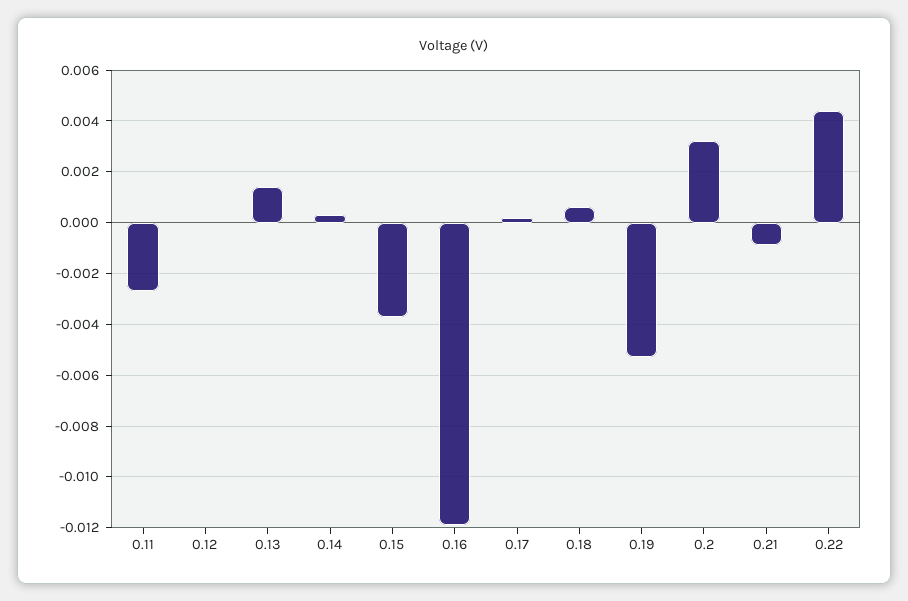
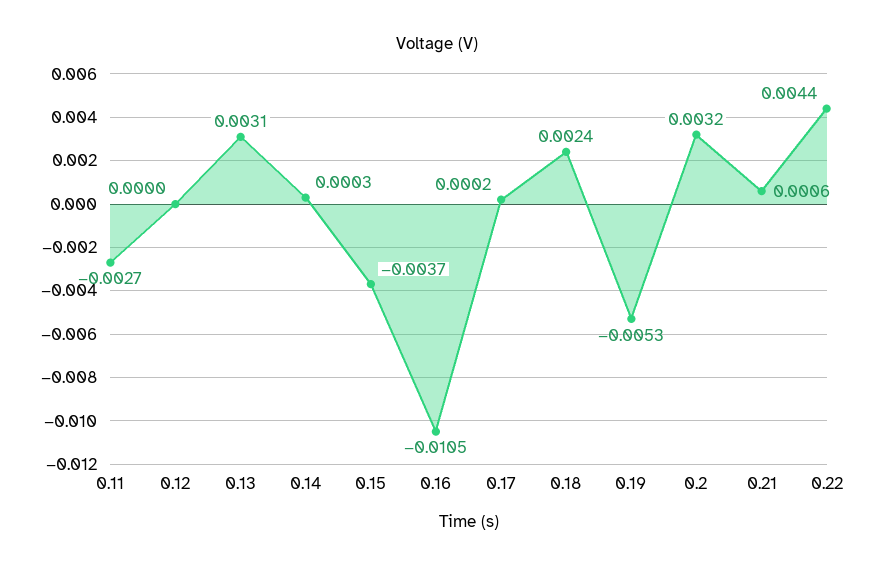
  {
    "0.11": -0.0027,
    "0.12": 0,
-   "0.13": 0.0015,
+   "0.13": 0.0031,
    "0.14": 0.0003,
    "0.15": -0.0037,
-   "0.16": -0.012,
+   "0.16": -0.0105,
    "0.17": 0.0002,
-   "0.18": 0.0005,
+   "0.18": 0.0024,
    "0.19": -0.0053,
    "0.2": 0.0032,
-   "0.21": -0.001,
+   "0.21": 0.0006,
    "0.22": 0.0044
  }

